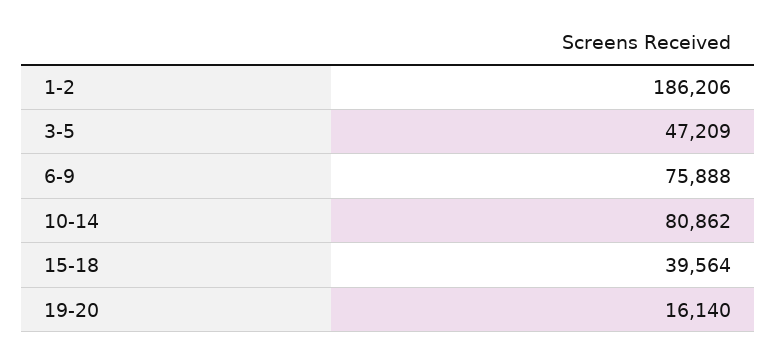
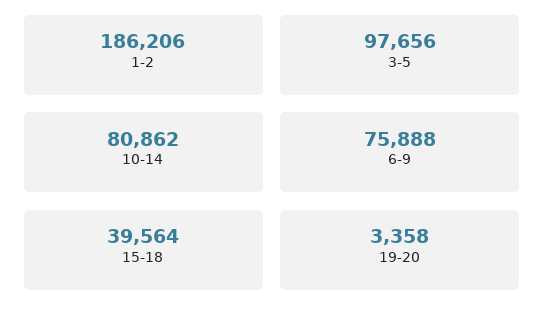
  {
    "1-2": 186206,
-   "3-5": 47209,
+   "3-5": 97656,
    "6-9": 75888,
    "10-14": 80862,
    "15-18": 39564,
-   "19-20": 16140
+   "19-20": 3358
  }

